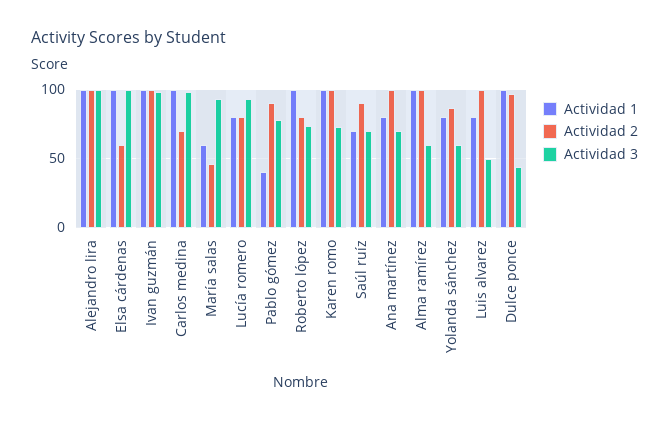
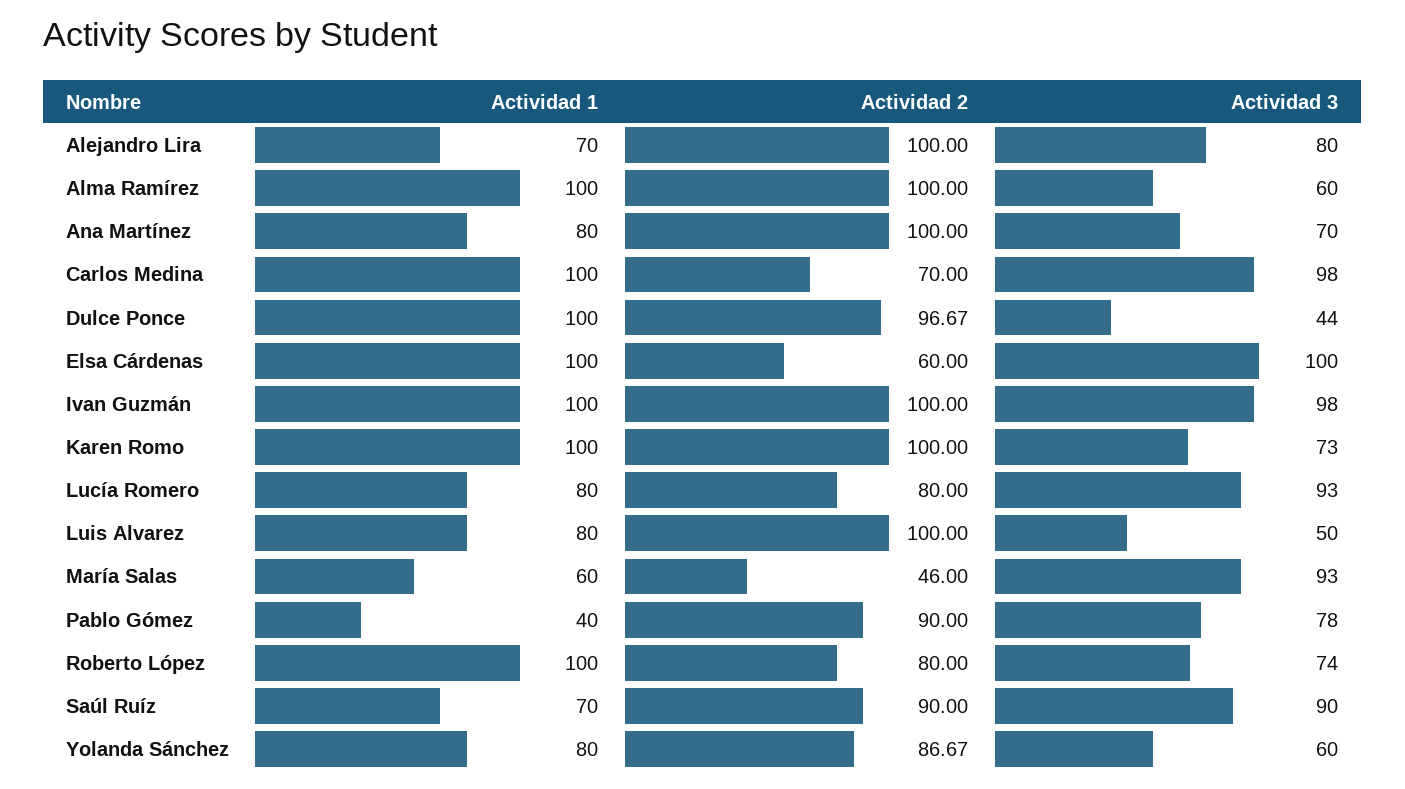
  {
    "Actividad 1": {
-     "Alejandro lira": 100,
+     "Alejandro lira": 70,
      "Elsa cárdenas": 100,
      "Ivan guzmán": 100,
      "Carlos medina": 100,
      "María salas": 60,
      "Lucía romero": 80,
      "Pablo gómez": 40,
      "Roberto lópez": 100,
      "Karen romo": 100,
      "Saúl ruíz": 70,
      "Ana martínez": 80,
      "Alma ramírez": 100,
      "Yolanda sánchez": 80,
      "Luis alvarez": 80,
      "Dulce ponce": 100
    },
    "Actividad 2": {
      "Alejandro lira": 100,
      "Elsa cárdenas": 60,
      "Ivan guzmán": 100,
      "Carlos medina": 70,
      "María salas": 46,
      "Lucía romero": 80,
      "Pablo gómez": 90,
      "Roberto lópez": 80,
      "Karen romo": 100,
      "Saúl ruíz": 90,
      "Ana martínez": 100,
      "Alma ramírez": 100,
      "Yolanda sánchez": 86.67,
      "Luis alvarez": 100,
      "Dulce ponce": 96.67
    },
    "Actividad 3": {
-     "Alejandro lira": 100,
+     "Alejandro lira": 80,
      "Elsa cárdenas": 100,
      "Ivan guzmán": 98,
      "Carlos medina": 98,
      "María salas": 93,
      "Lucía romero": 93,
      "Pablo gómez": 78,
      "Roberto lópez": 74,
      "Karen romo": 73,
-     "Saúl ruíz": 70,
+     "Saúl ruíz": 90,
      "Ana martínez": 70,
      "Alma ramírez": 60,
      "Yolanda sánchez": 60,
      "Luis alvarez": 50,
      "Dulce ponce": 44
    }
  }

